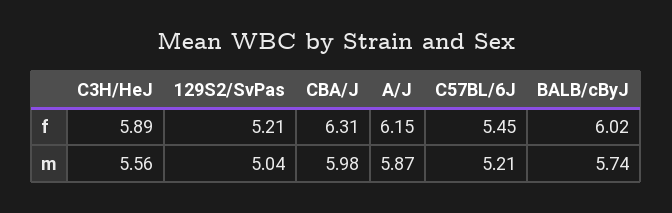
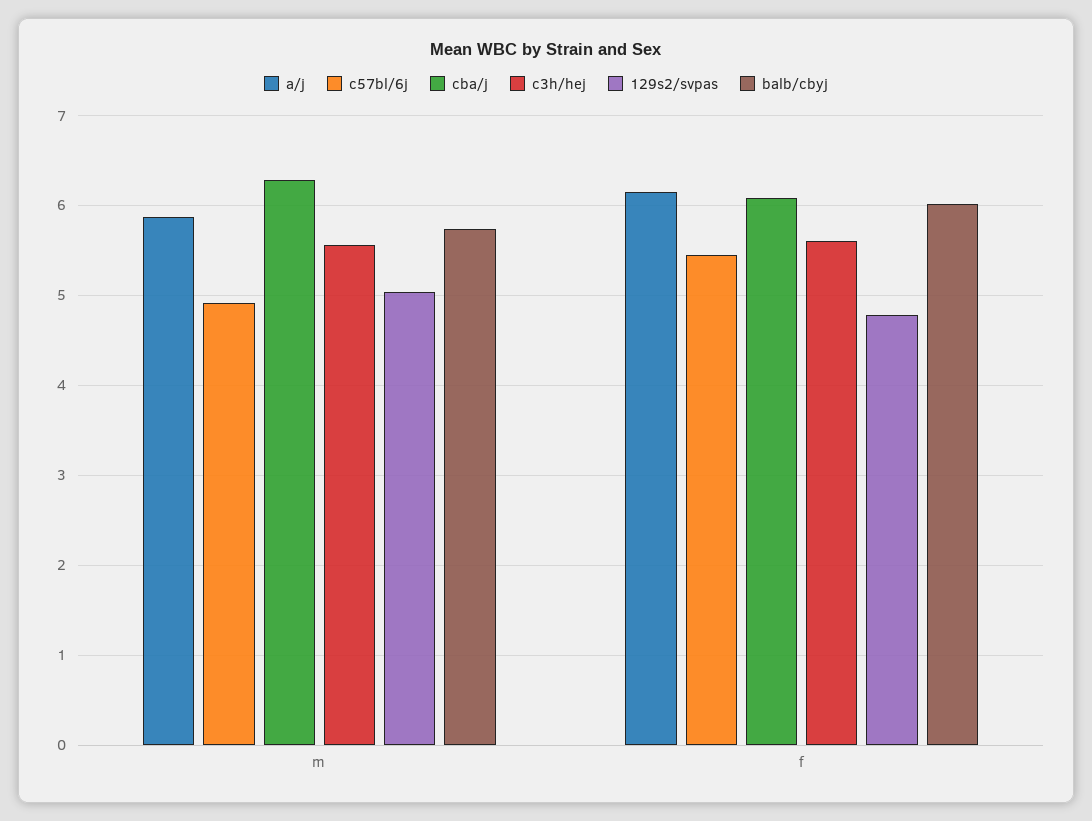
  {
    "C3H/HeJ": {
-     "f": 5.89,
+     "f": 5.6,
      "m": 5.56
    },
    "129S2/SvPas": {
-     "f": 5.21,
+     "f": 4.8,
      "m": 5.04
    },
    "CBA/J": {
-     "f": 6.31,
+     "f": 6.1,
-     "m": 5.98
+     "m": 6.3
    },
    "A/J": {
      "f": 6.15,
      "m": 5.87
    },
    "C57BL/6J": {
      "f": 5.45,
-     "m": 5.21
+     "m": 4.9
    },
    "BALB/cByJ": {
      "f": 6.02,
      "m": 5.74
    }
  }

